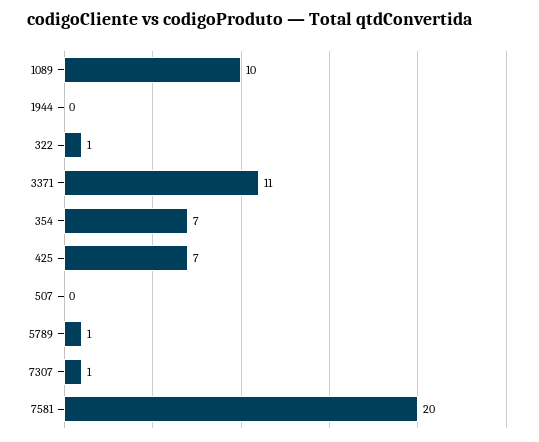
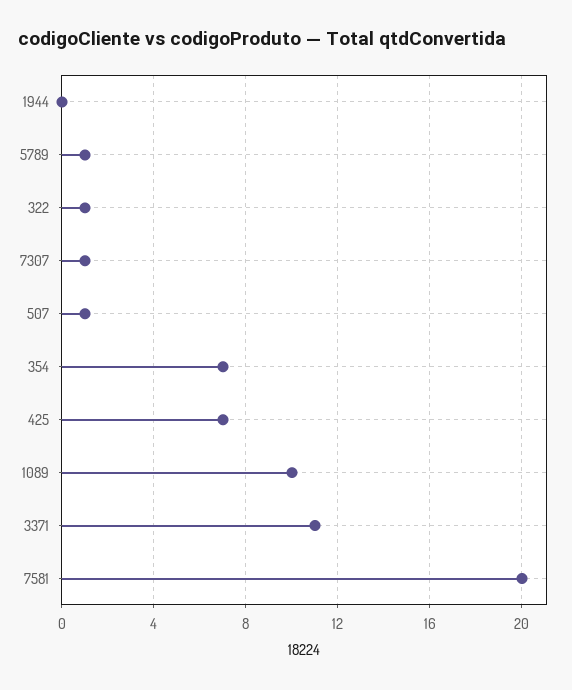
  {
    "1089": 10,
    "1944": 0,
    "322": 1,
    "3371": 11,
    "354": 7,
    "425": 7,
-   "507": 0,
+   "507": 1,
    "5789": 1,
    "7307": 1,
    "7581": 20
  }

